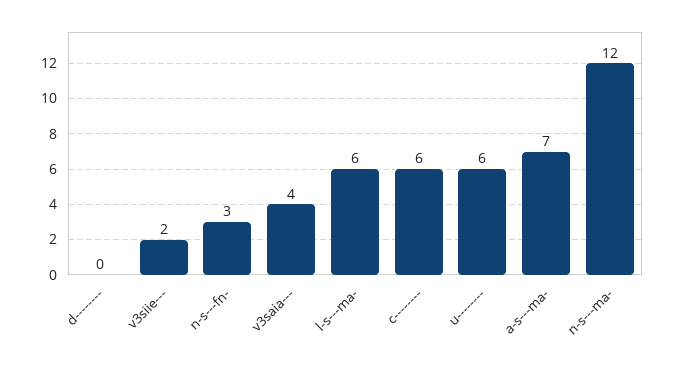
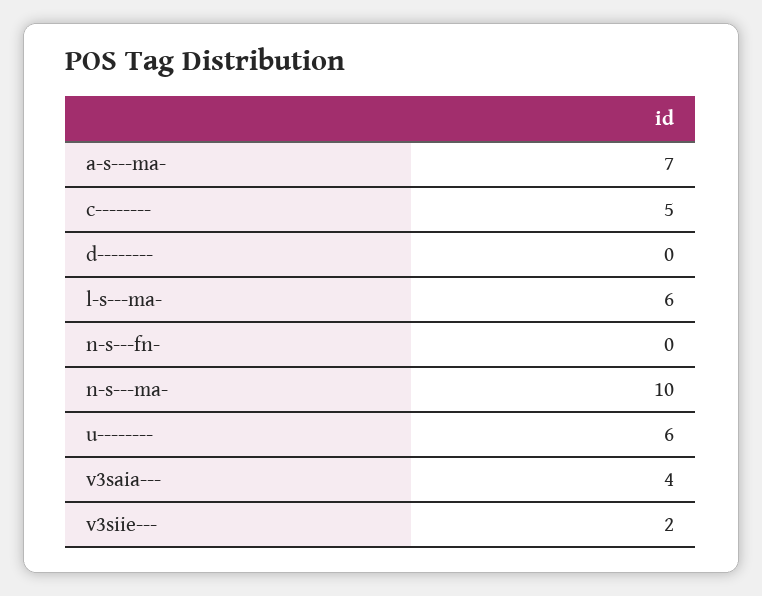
  {
    "d--------": 0,
    "v3siie---": 2,
-   "n-s---fn-": 3,
+   "n-s---fn-": 0,
    "v3saia---": 4,
    "l-s---ma-": 6,
-   "c--------": 6,
+   "c--------": 5,
    "u--------": 6,
    "a-s---ma-": 7,
-   "n-s---ma-": 12
+   "n-s---ma-": 10
  }

